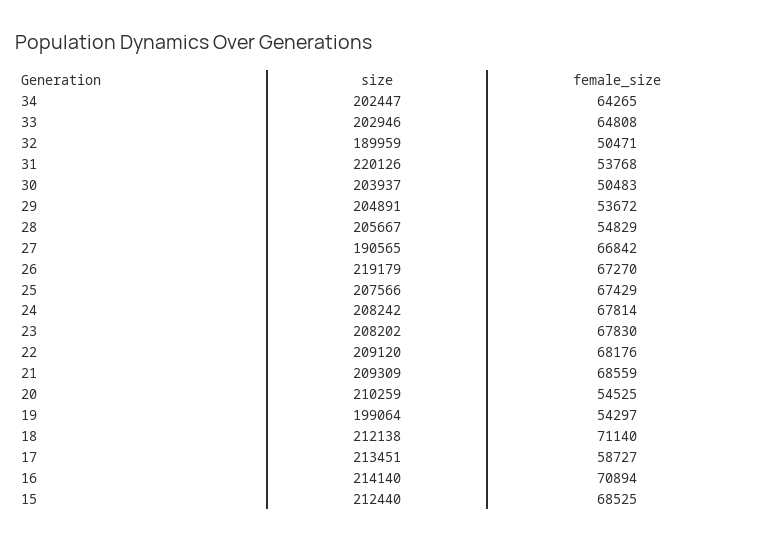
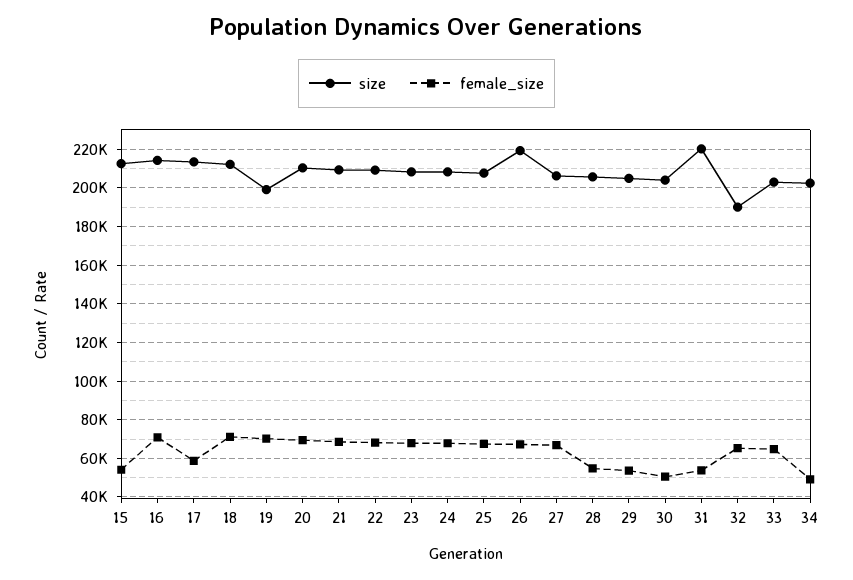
  {
    "size": {
      "34": 202447,
      "33": 202946,
      "32": 189959,
      "31": 220126,
      "30": 203937,
      "29": 204891,
      "28": 205667,
-     "27": 190565,
+     "27": 205000,
      "26": 219179,
      "25": 207566,
      "24": 208242,
      "23": 208202,
      "22": 209120,
      "21": 209309,
      "20": 210259,
      "19": 199064,
      "18": 212138,
      "17": 213451,
      "16": 214140,
      "15": 212440
    },
    "female_size": {
-     "34": 64265,
+     "34": 50000,
      "33": 64808,
-     "32": 50471,
+     "32": 65000,
      "31": 53768,
      "30": 50483,
      "29": 53672,
      "28": 54829,
      "27": 66842,
      "26": 67270,
      "25": 67429,
      "24": 67814,
      "23": 67830,
      "22": 68176,
      "21": 68559,
-     "20": 54525,
+     "20": 70000,
-     "19": 54297,
+     "19": 70000,
      "18": 71140,
      "17": 58727,
      "16": 70894,
-     "15": 68525
+     "15": 55000
    }
  }

